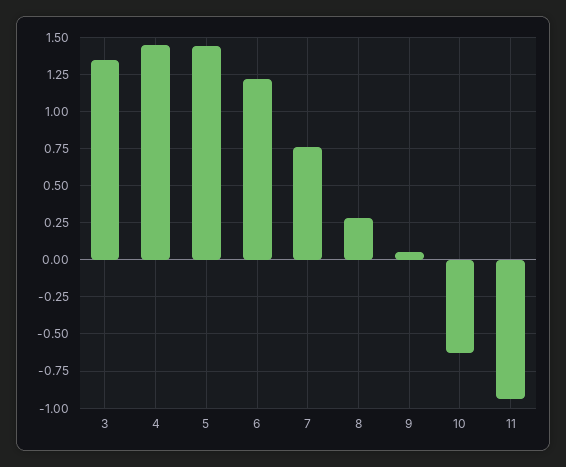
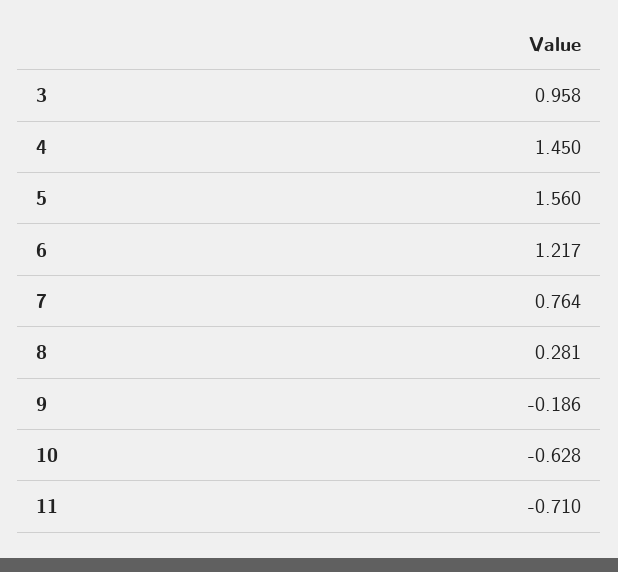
  {
-   "3": 1.35,
+   "3": 0.958,
    "4": 1.45,
-   "5": 1.45,
+   "5": 1.56,
    "6": 1.217,
    "7": 0.764,
    "8": 0.281,
-   "9": 0.05,
+   "9": -0.186,
    "10": -0.628,
-   "11": -0.95
+   "11": -0.71
  }

